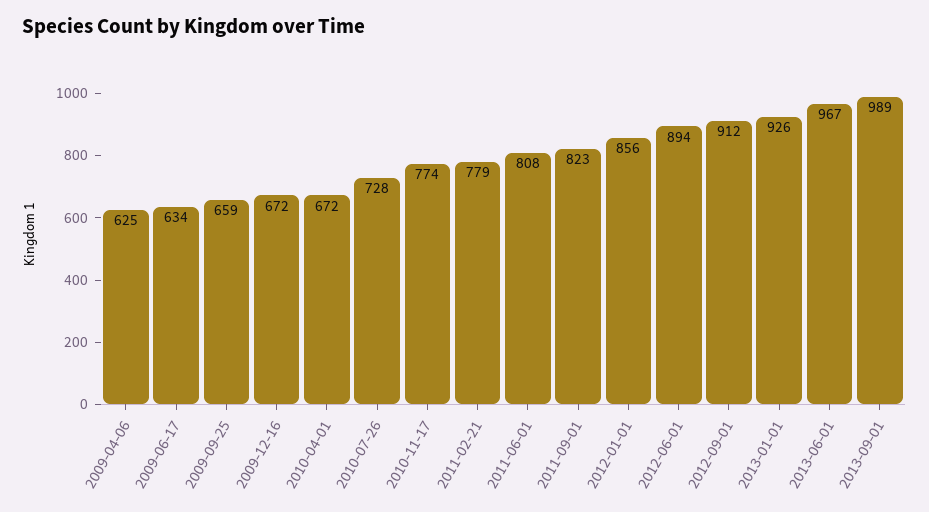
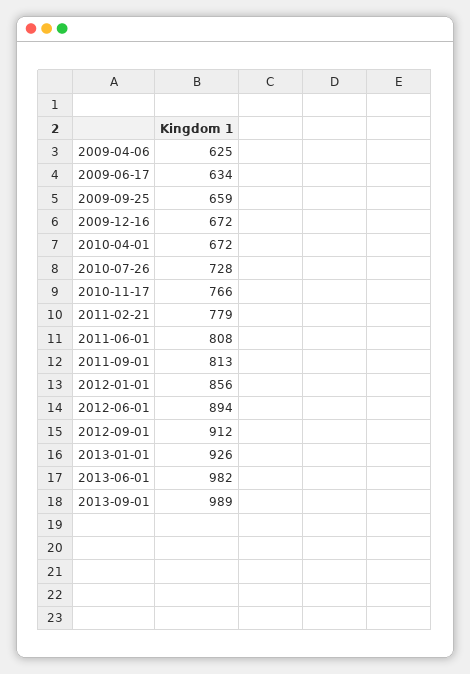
  {
    "2009-04-06": 625,
    "2009-06-17": 634,
    "2009-09-25": 659,
    "2009-12-16": 672,
    "2010-04-01": 672,
    "2010-07-26": 728,
-   "2010-11-17": 774,
+   "2010-11-17": 766,
    "2011-02-21": 779,
    "2011-06-01": 808,
-   "2011-09-01": 823,
+   "2011-09-01": 813,
    "2012-01-01": 856,
    "2012-06-01": 894,
    "2012-09-01": 912,
    "2013-01-01": 926,
-   "2013-06-01": 967,
+   "2013-06-01": 982,
    "2013-09-01": 989
  }

